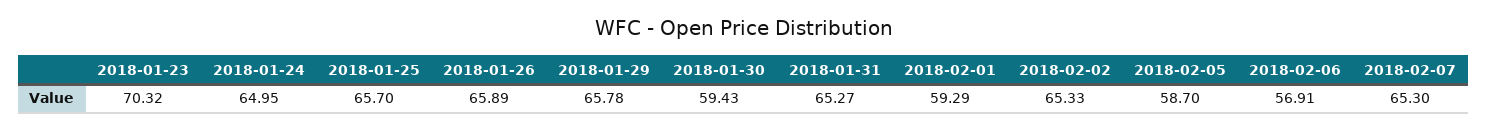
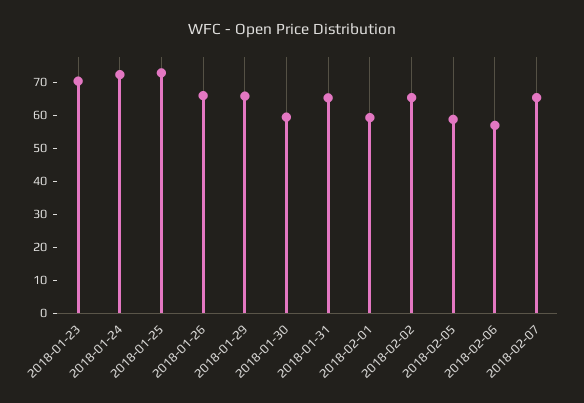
  {
    "2018-01-23": 70.32,
-   "2018-01-24": 64.95,
+   "2018-01-24": 72.5,
-   "2018-01-25": 65.7,
+   "2018-01-25": 72.5,
    "2018-01-26": 65.89,
    "2018-01-29": 65.78,
    "2018-01-30": 59.43,
    "2018-01-31": 65.27,
    "2018-02-01": 59.29,
    "2018-02-02": 65.33,
    "2018-02-05": 58.7,
    "2018-02-06": 56.91,
    "2018-02-07": 65.3
  }

